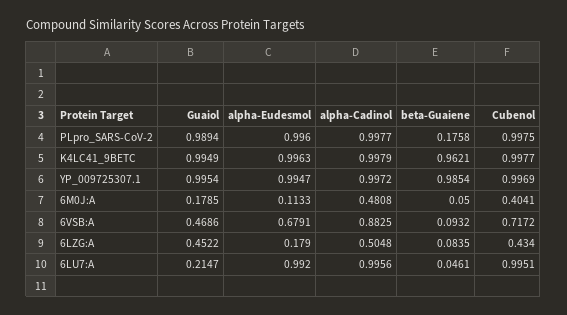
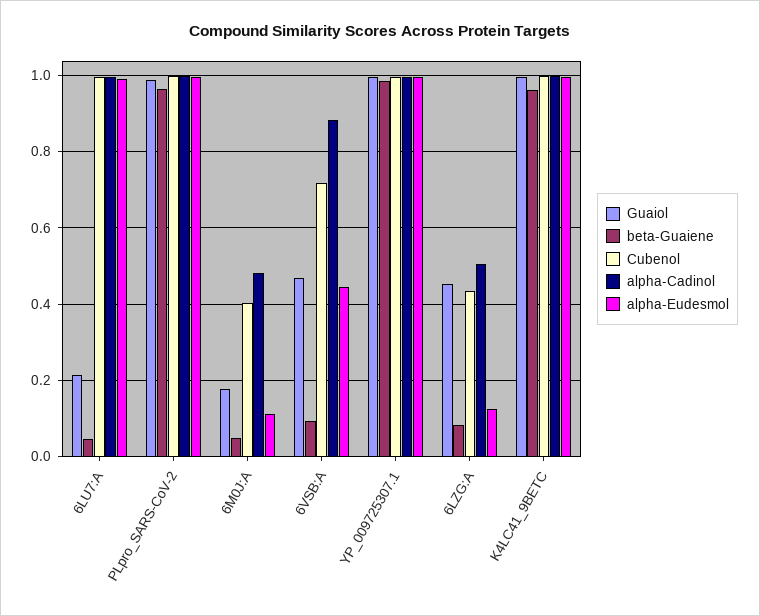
  {
    "Guaiol": {
      "PLpro_SARS-CoV-2": 0.9894,
      "K4LC41_9BETC": 0.9949,
      "YP_009725307.1": 0.9954,
      "6M0J:A": 0.1785,
      "6VSB:A": 0.4686,
      "6LZG:A": 0.4522,
      "6LU7:A": 0.2147
    },
    "alpha-Eudesmol": {
      "PLpro_SARS-CoV-2": 0.996,
      "K4LC41_9BETC": 0.9963,
      "YP_009725307.1": 0.9947,
      "6M0J:A": 0.1133,
-     "6VSB:A": 0.6791,
+     "6VSB:A": 0.44,
-     "6LZG:A": 0.179,
+     "6LZG:A": 0.12,
      "6LU7:A": 0.992
    },
    "alpha-Cadinol": {
      "PLpro_SARS-CoV-2": 0.9977,
      "K4LC41_9BETC": 0.9979,
      "YP_009725307.1": 0.9972,
      "6M0J:A": 0.4808,
      "6VSB:A": 0.8825,
      "6LZG:A": 0.5048,
      "6LU7:A": 0.9956
    },
    "beta-Guaiene": {
-     "PLpro_SARS-CoV-2": 0.1758,
+     "PLpro_SARS-CoV-2": 0.96,
      "K4LC41_9BETC": 0.9621,
      "YP_009725307.1": 0.9854,
      "6M0J:A": 0.05,
      "6VSB:A": 0.0932,
      "6LZG:A": 0.0835,
      "6LU7:A": 0.0461
    },
    "Cubenol": {
      "PLpro_SARS-CoV-2": 0.9975,
      "K4LC41_9BETC": 0.9977,
      "YP_009725307.1": 0.9969,
      "6M0J:A": 0.4041,
      "6VSB:A": 0.7172,
      "6LZG:A": 0.434,
      "6LU7:A": 0.9951
    }
  }

